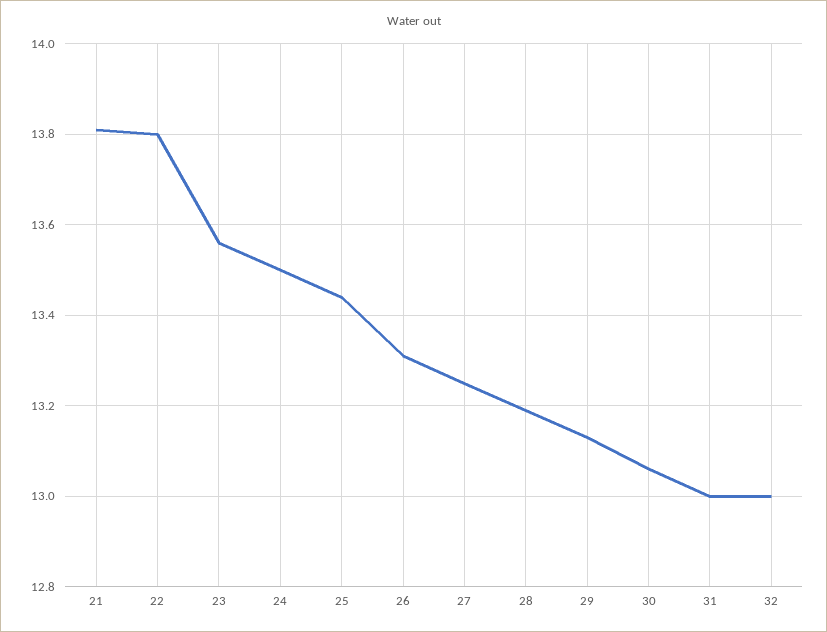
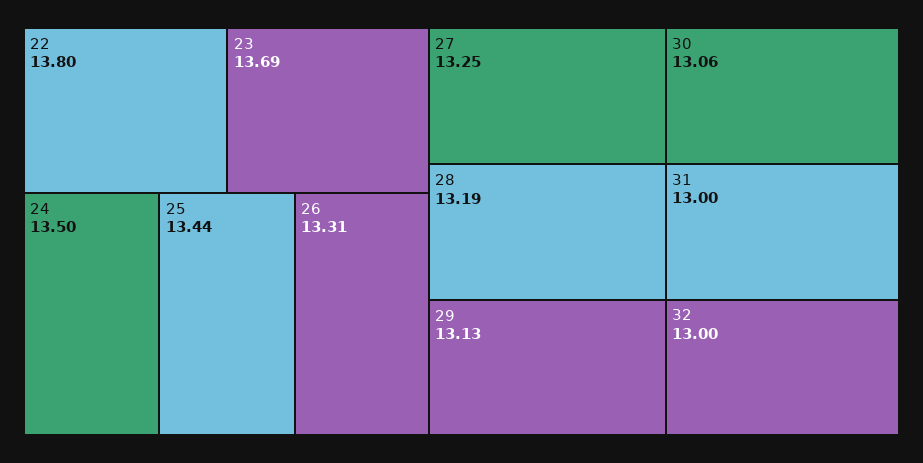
  {
-   "21": 13.8,
    "22": 13.8,
-   "23": 13.55,
+   "23": 13.69,
    "24": 13.5,
    "25": 13.44,
    "26": 13.31,
    "27": 13.25,
    "28": 13.19,
    "29": 13.13,
    "30": 13.06,
    "31": 13,
    "32": 13
  }

